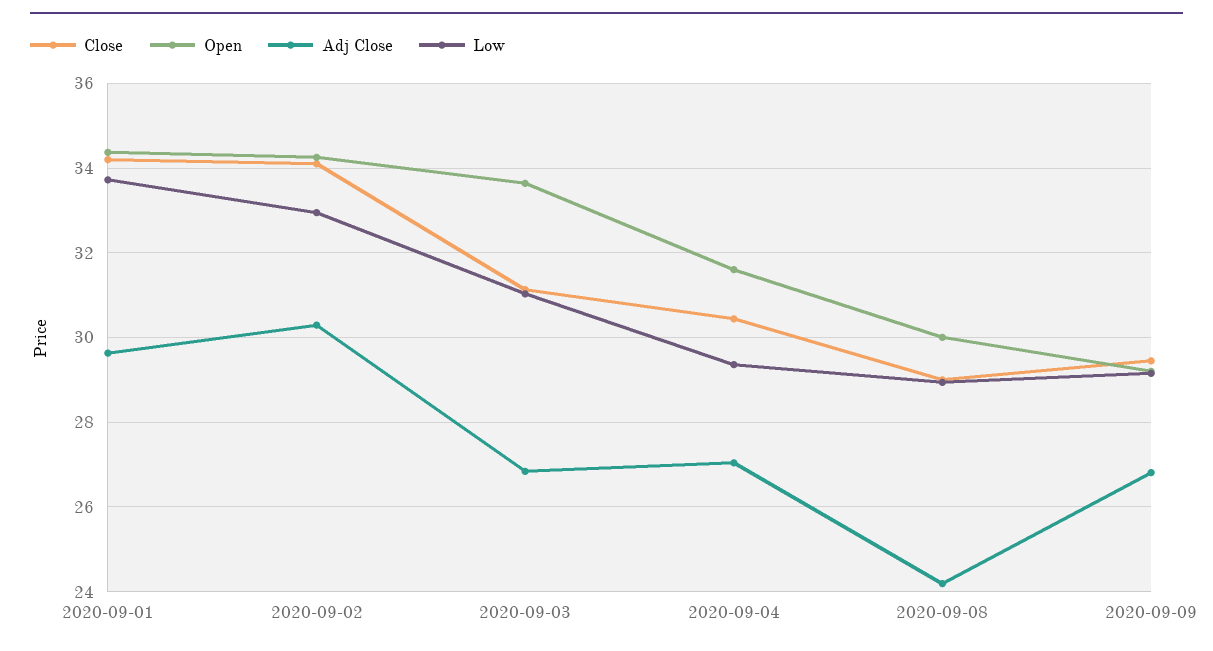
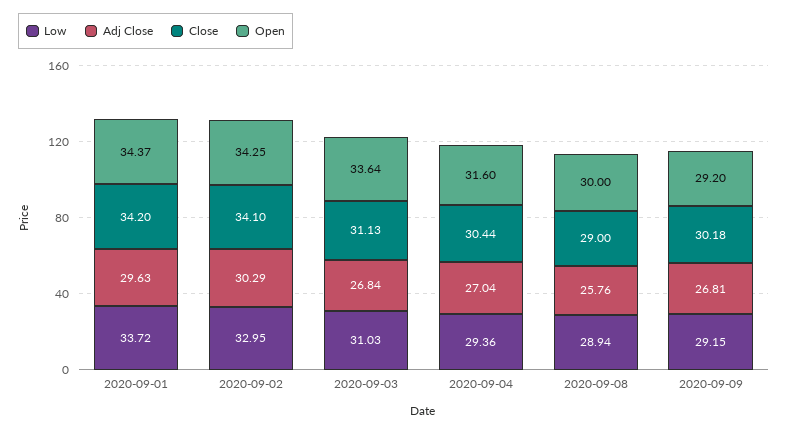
  {
    "Close": {
      "2020-09-01": 34.2,
      "2020-09-02": 34.1,
      "2020-09-03": 31.13,
      "2020-09-04": 30.44,
      "2020-09-08": 29,
-     "2020-09-09": 29.4
+     "2020-09-09": 30.18
    },
    "Open": {
      "2020-09-01": 34.37,
      "2020-09-02": 34.25,
      "2020-09-03": 33.64,
      "2020-09-04": 31.6,
      "2020-09-08": 30,
      "2020-09-09": 29.2
    },
    "Adj Close": {
      "2020-09-01": 29.63,
      "2020-09-02": 30.29,
      "2020-09-03": 26.84,
      "2020-09-04": 27.04,
-     "2020-09-08": 24.2,
+     "2020-09-08": 25.76,
      "2020-09-09": 26.81
    },
    "Low": {
      "2020-09-01": 33.72,
      "2020-09-02": 32.95,
      "2020-09-03": 31.03,
      "2020-09-04": 29.36,
      "2020-09-08": 28.94,
      "2020-09-09": 29.15
    }
  }

